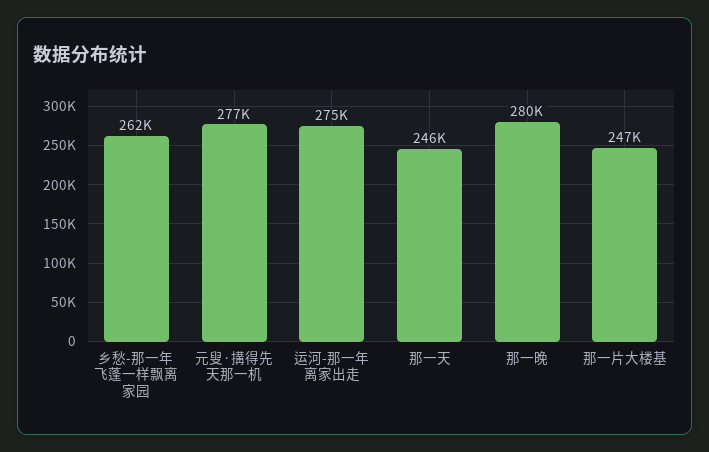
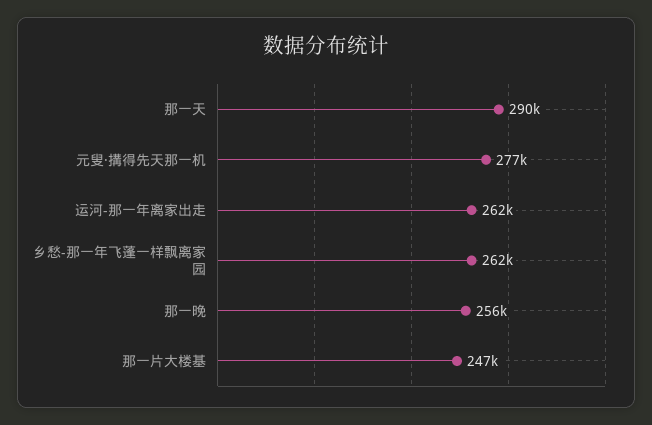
  {
    "乡愁-那一年飞蓬一样飘离家园": 262000,
    "元叟·搆得先天那一机": 277000,
-   "运河-那一年离家出走": 275000,
+   "运河-那一年离家出走": 262000,
-   "那一天": 246000,
+   "那一天": 290000,
-   "那一晚": 280000,
+   "那一晚": 256000,
    "那一片大楼基": 247000
  }

